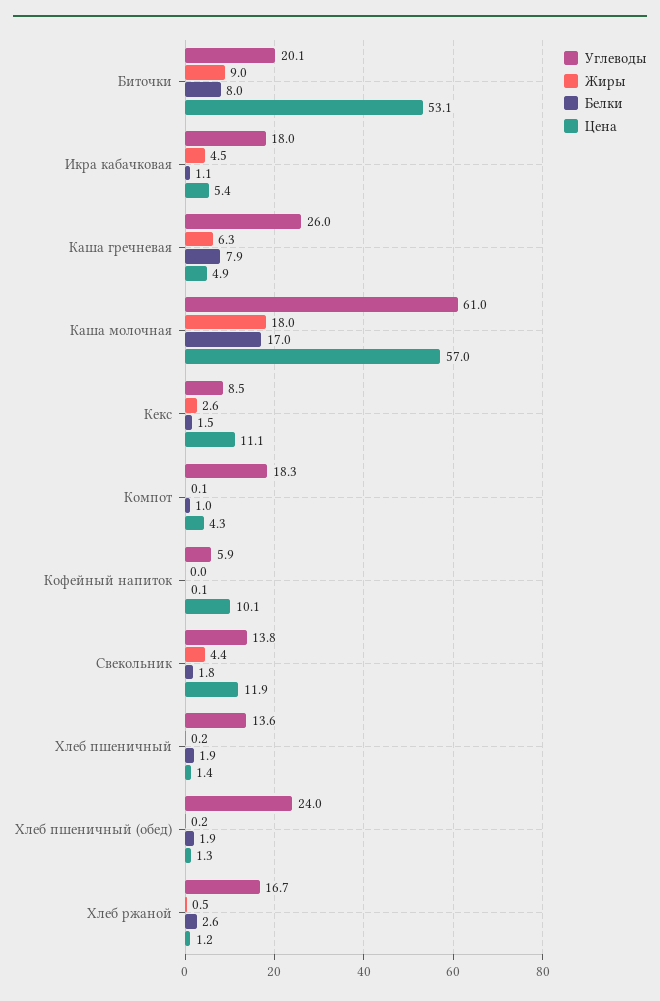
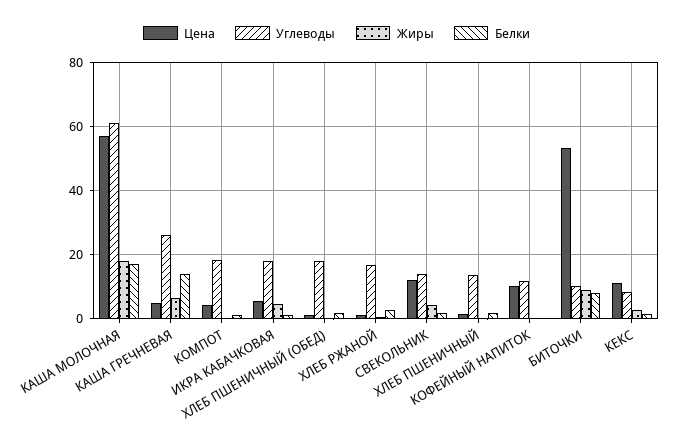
  {
    "Углеводы": {
-     "Биточки": 20.1,
+     "Биточки": 10,
      "Икра кабачковая": 18,
      "Каша гречневая": 26,
      "Каша молочная": 61,
      "Кекс": 8.5,
      "Компот": 18.3,
-     "Кофейный напиток": 5.9,
+     "Кофейный напиток": 12,
      "Свекольник": 13.8,
      "Хлеб пшеничный": 13.6,
-     "Хлеб пшеничный (обед)": 24,
+     "Хлеб пшеничный (обед)": 18,
      "Хлеб ржаной": 16.7
    },
    "Жиры": {
      "Биточки": 9,
      "Икра кабачковая": 4.5,
      "Каша гречневая": 6.3,
      "Каша молочная": 18,
      "Кекс": 2.6,
      "Компот": 0.1,
      "Кофейный напиток": 0,
      "Свекольник": 4.4,
      "Хлеб пшеничный": 0.2,
      "Хлеб пшеничный (обед)": 0.2,
      "Хлеб ржаной": 0.5
    },
    "Белки": {
      "Биточки": 8,
      "Икра кабачковая": 1.1,
-     "Каша гречневая": 7.9,
+     "Каша гречневая": 14,
      "Каша молочная": 17,
      "Кекс": 1.5,
      "Компот": 1,
      "Кофейный напиток": 0.1,
      "Свекольник": 1.8,
      "Хлеб пшеничный": 1.9,
      "Хлеб пшеничный (обед)": 1.9,
      "Хлеб ржаной": 2.6
    },
    "Цена": {
      "Биточки": 53.1,
      "Икра кабачковая": 5.4,
      "Каша гречневая": 4.9,
      "Каша молочная": 57,
      "Кекс": 11.1,
      "Компот": 4.3,
      "Кофейный напиток": 10.1,
      "Свекольник": 11.9,
      "Хлеб пшеничный": 1.4,
      "Хлеб пшеничный (обед)": 1.3,
      "Хлеб ржаной": 1.2
    }
  }

